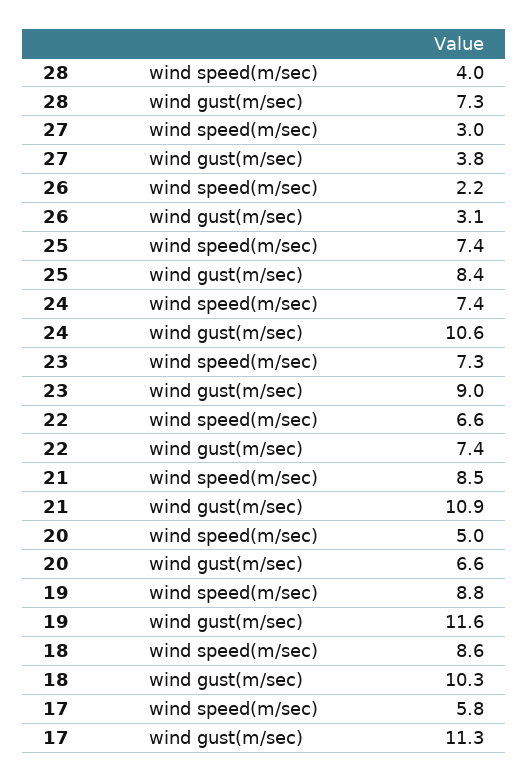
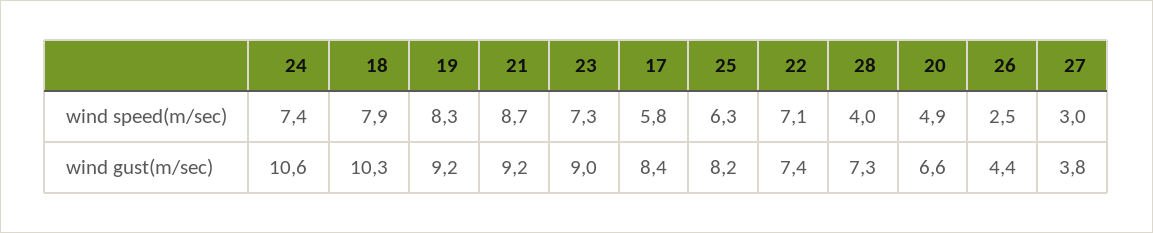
  {
    "28": {
      "wind speed(m/sec)": 4,
      "wind gust(m/sec)": 7.3
    },
    "27": {
      "wind speed(m/sec)": 3,
      "wind gust(m/sec)": 3.8
    },
    "26": {
-     "wind speed(m/sec)": 2.2,
+     "wind speed(m/sec)": 2.5,
-     "wind gust(m/sec)": 3.1
+     "wind gust(m/sec)": 4.4
    },
    "25": {
-     "wind speed(m/sec)": 7.4,
+     "wind speed(m/sec)": 6.3,
-     "wind gust(m/sec)": 8.4
+     "wind gust(m/sec)": 8.2
    },
    "24": {
      "wind speed(m/sec)": 7.4,
      "wind gust(m/sec)": 10.6
    },
    "23": {
      "wind speed(m/sec)": 7.3,
      "wind gust(m/sec)": 9
    },
    "22": {
-     "wind speed(m/sec)": 6.6,
+     "wind speed(m/sec)": 7.1,
      "wind gust(m/sec)": 7.4
    },
    "21": {
-     "wind speed(m/sec)": 8.5,
+     "wind speed(m/sec)": 8.7,
-     "wind gust(m/sec)": 10.9
+     "wind gust(m/sec)": 9.2
    },
    "20": {
-     "wind speed(m/sec)": 5,
+     "wind speed(m/sec)": 4.9,
      "wind gust(m/sec)": 6.6
    },
    "19": {
-     "wind speed(m/sec)": 8.8,
+     "wind speed(m/sec)": 8.3,
-     "wind gust(m/sec)": 11.6
+     "wind gust(m/sec)": 9.2
    },
    "18": {
-     "wind speed(m/sec)": 8.6,
+     "wind speed(m/sec)": 7.9,
      "wind gust(m/sec)": 10.3
    },
    "17": {
      "wind speed(m/sec)": 5.8,
-     "wind gust(m/sec)": 11.3
+     "wind gust(m/sec)": 8.4
    }
  }

